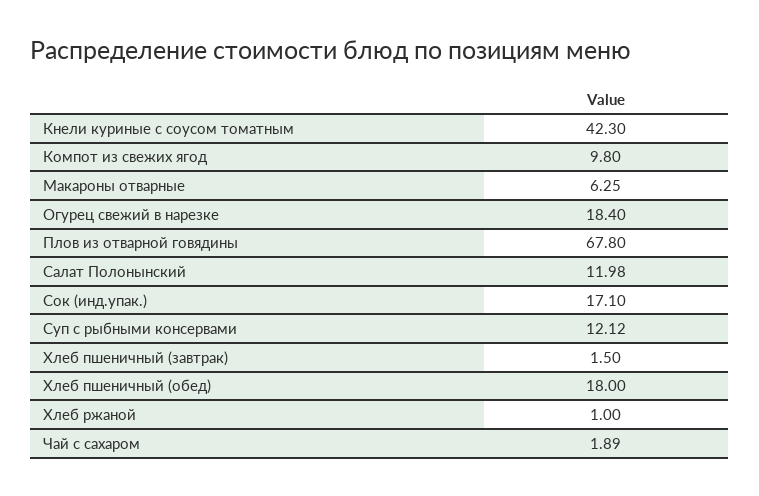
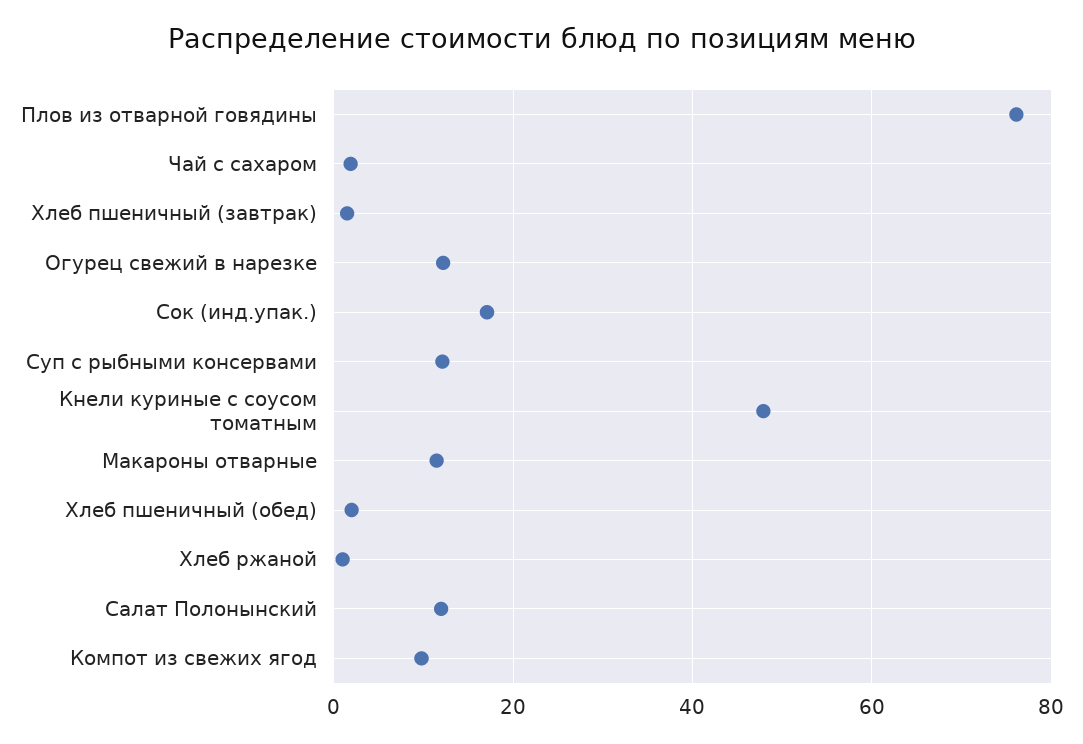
  {
-   "Кнели куриные с соусом томатным": 42.3,
+   "Кнели куриные с соусом томатным": 48,
    "Компот из свежих ягод": 9.8,
-   "Макароны отварные": 6.25,
+   "Макароны отварные": 12,
-   "Огурец свежий в нарезке": 18.4,
+   "Огурец свежий в нарезке": 12,
-   "Плов из отварной говядины": 67.8,
+   "Плов из отварной говядины": 76,
    "Салат Полонынский": 11.98,
    "Сок (инд.упак.)": 17.1,
    "Суп с рыбными консервами": 12.12,
    "Хлеб пшеничный (завтрак)": 1.5,
-   "Хлеб пшеничный (обед)": 18,
+   "Хлеб пшеничный (обед)": 2,
    "Хлеб ржаной": 1,
    "Чай с сахаром": 1.89
  }

